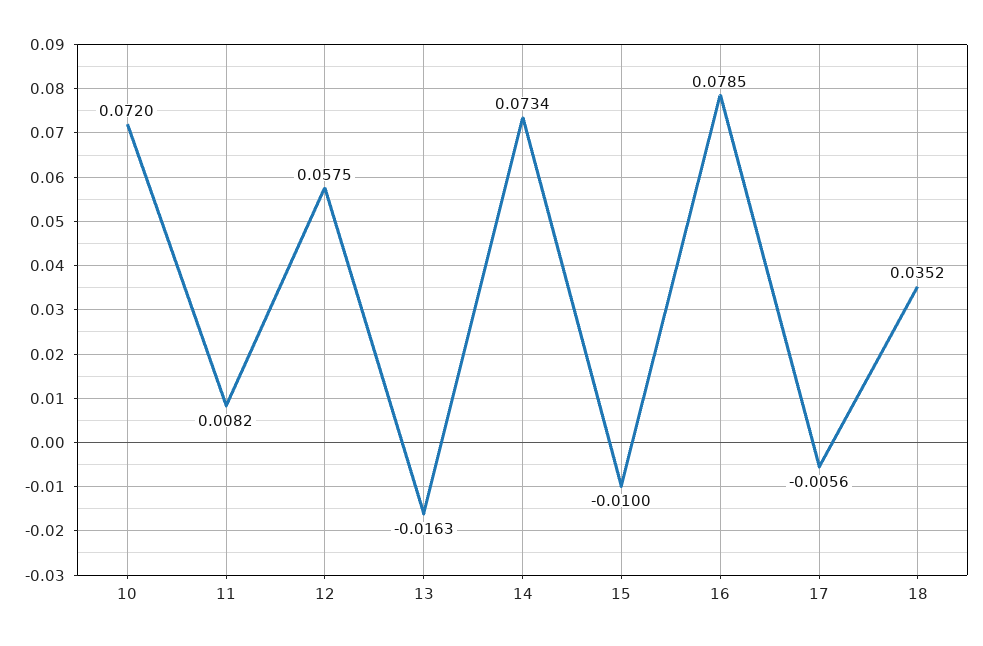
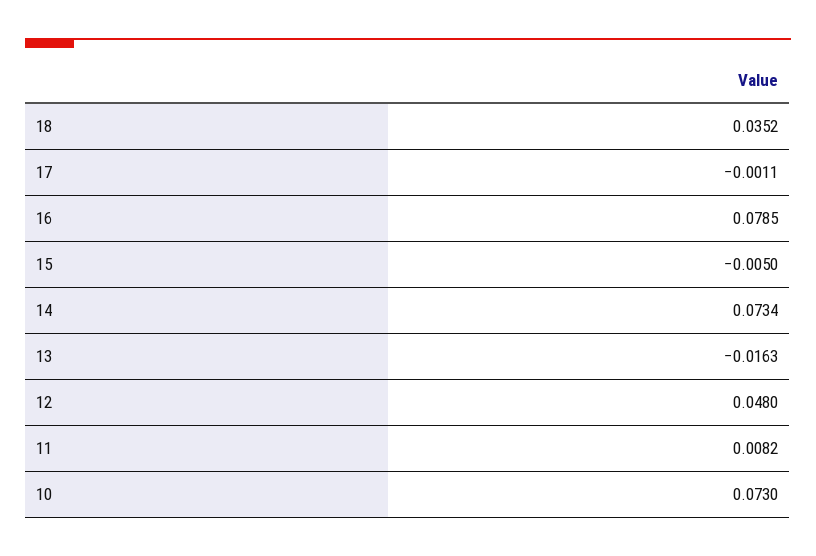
  {
-   "10": 0.072,
+   "10": 0.073,
    "11": 0.0082,
-   "12": 0.0575,
+   "12": 0.048,
    "13": -0.0163,
    "14": 0.0734,
-   "15": -0.01,
+   "15": -0.005,
    "16": 0.0785,
-   "17": -0.0056,
+   "17": -0.0011,
    "18": 0.0352
  }

